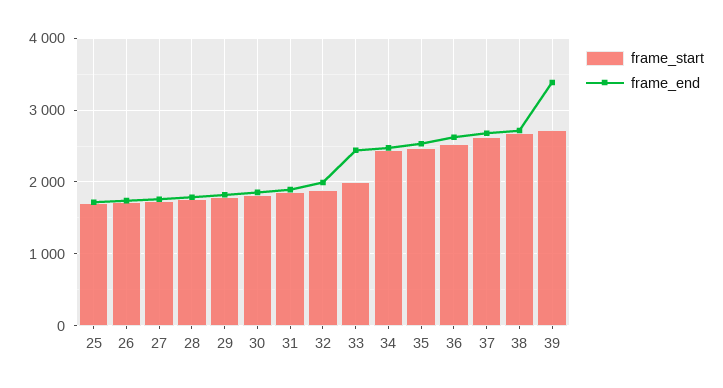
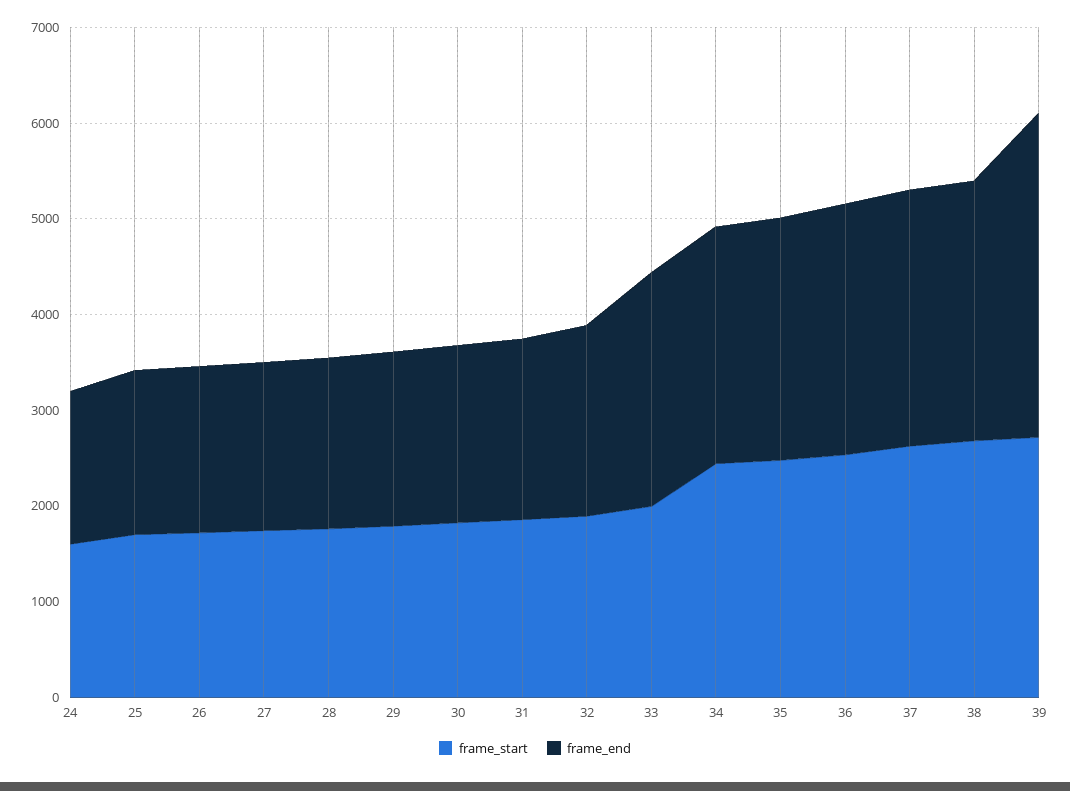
  {
    "frame_start": {
      "25": 1700,
      "26": 1700,
      "27": 1700,
      "28": 1800,
      "29": 1800,
      "30": 1800,
      "31": 1900,
      "32": 1900,
      "33": 2000,
      "34": 2400,
      "35": 2500,
      "36": 2500,
      "37": 2600,
      "38": 2700,
-     "39": 2700
+     "39": 2700,
+     "24": 1600
    },
    "frame_end": {
      "25": 1700,
      "26": 1700,
      "27": 1800,
      "28": 1800,
      "29": 1800,
      "30": 1900,
      "31": 1900,
      "32": 2000,
      "33": 2400,
      "34": 2500,
      "35": 2500,
      "36": 2600,
      "37": 2700,
      "38": 2700,
-     "39": 3400
+     "39": 3400,
+     "24": 1600
    }
  }

